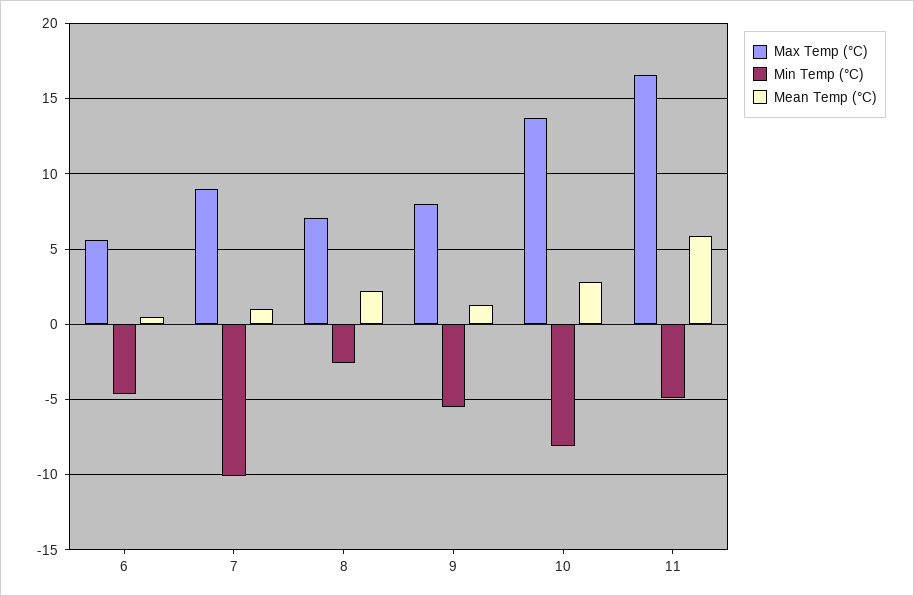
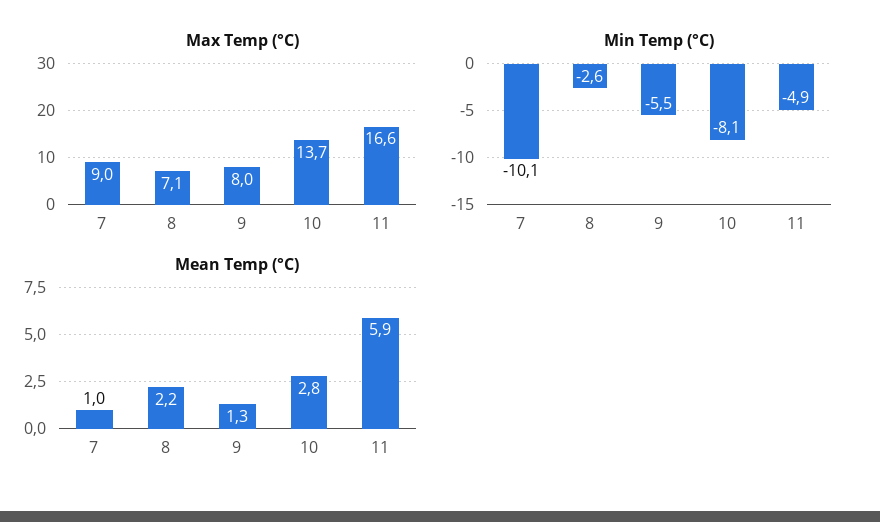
  {
    "Max Temp (°C)": {
-     "6": 5.5,
      "7": 9,
      "8": 7.1,
      "9": 8,
      "10": 13.7,
      "11": 16.6
    },
    "Min Temp (°C)": {
-     "6": -4.5,
      "7": -10.1,
      "8": -2.6,
      "9": -5.5,
      "10": -8.1,
      "11": -4.9
    },
    "Mean Temp (°C)": {
-     "6": 0.5,
      "7": 1,
      "8": 2.2,
      "9": 1.3,
      "10": 2.8,
      "11": 5.9
    }
  }

